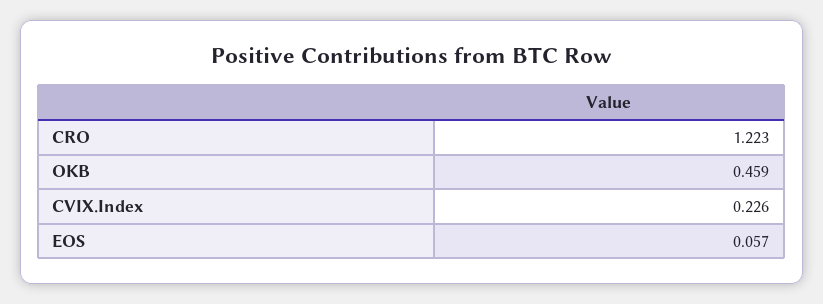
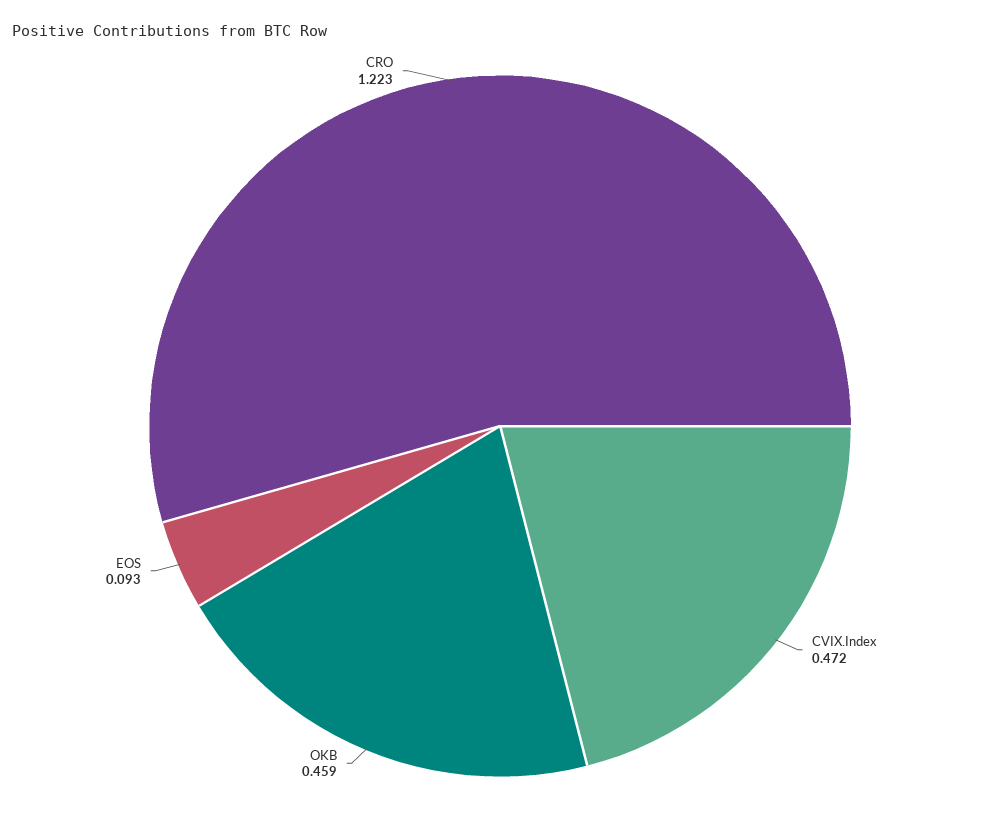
  {
    "CRO": 1.223,
    "OKB": 0.459,
-   "CVIX.Index": 0.226,
+   "CVIX.Index": 0.472,
-   "EOS": 0.057
+   "EOS": 0.093
  }

